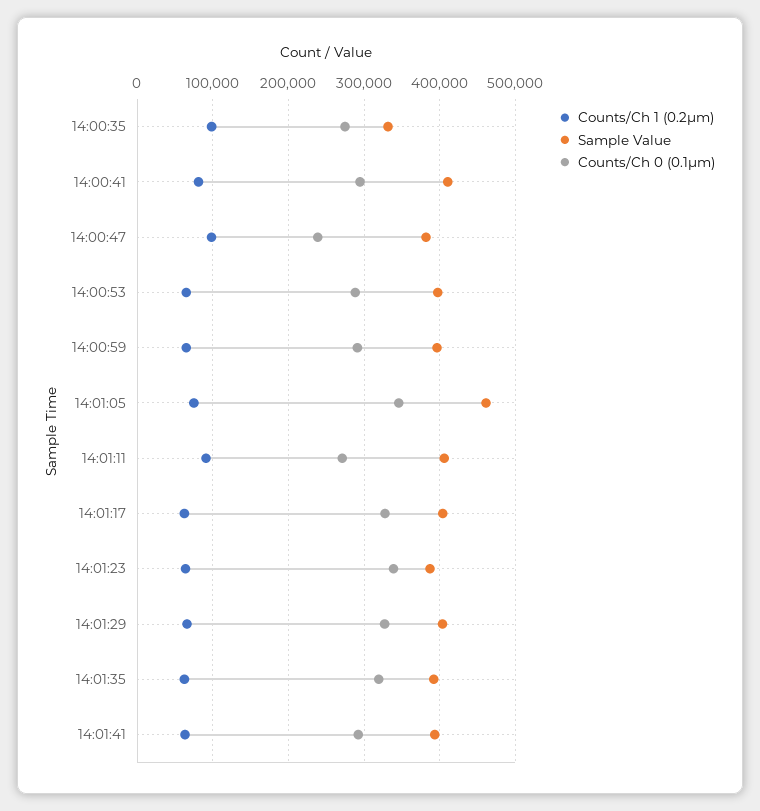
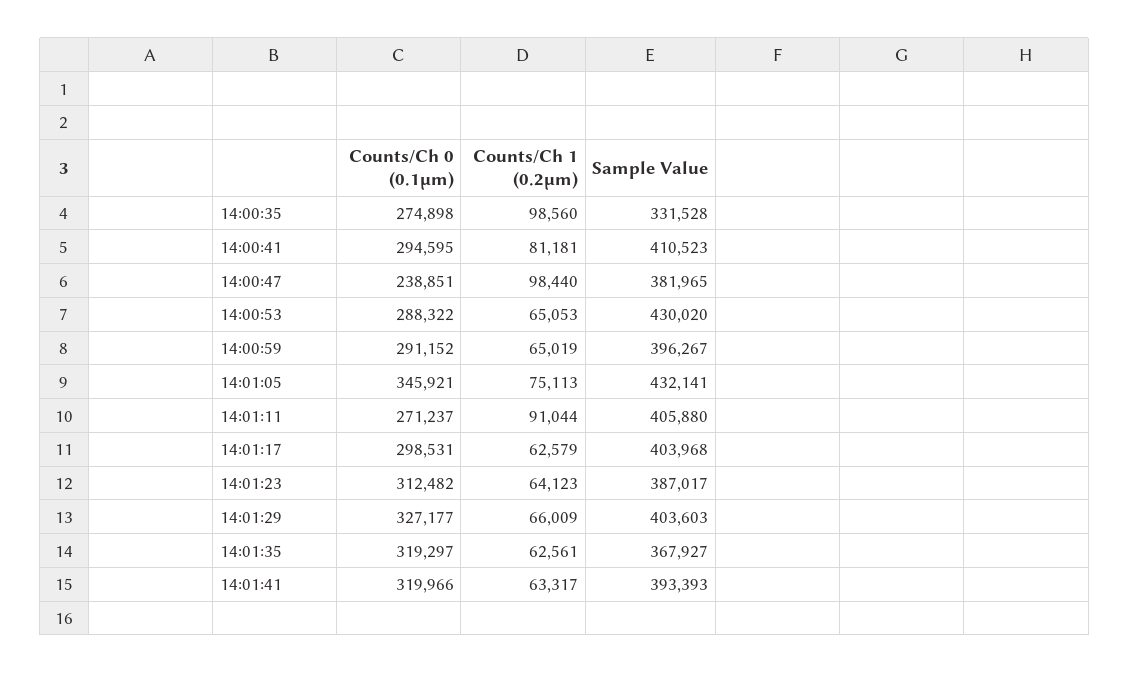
  {
    "Counts/Ch 1 (0.2µm)": {
      "14:00:35": 98560,
      "14:00:41": 81181,
      "14:00:47": 98440,
      "14:00:53": 65053,
      "14:00:59": 65019,
      "14:01:05": 75113,
      "14:01:11": 91044,
      "14:01:17": 62579,
      "14:01:23": 64123,
      "14:01:29": 66009,
      "14:01:35": 62561,
      "14:01:41": 63317
    },
    "Sample Value": {
      "14:00:35": 331528,
      "14:00:41": 410523,
      "14:00:47": 381965,
-     "14:00:53": 400000,
+     "14:00:53": 430020,
      "14:00:59": 396267,
-     "14:01:05": 460000,
+     "14:01:05": 432141,
      "14:01:11": 405880,
      "14:01:17": 403968,
      "14:01:23": 387017,
      "14:01:29": 403603,
-     "14:01:35": 390000,
+     "14:01:35": 367927,
      "14:01:41": 393393
    },
    "Counts/Ch 0 (0.1µm)": {
      "14:00:35": 274898,
      "14:00:41": 294595,
      "14:00:47": 238851,
      "14:00:53": 288322,
      "14:00:59": 291152,
      "14:01:05": 345921,
      "14:01:11": 271237,
-     "14:01:17": 330000,
+     "14:01:17": 298531,
-     "14:01:23": 340000,
+     "14:01:23": 312482,
      "14:01:29": 327177,
      "14:01:35": 319297,
-     "14:01:41": 290000
+     "14:01:41": 319966
    }
  }

